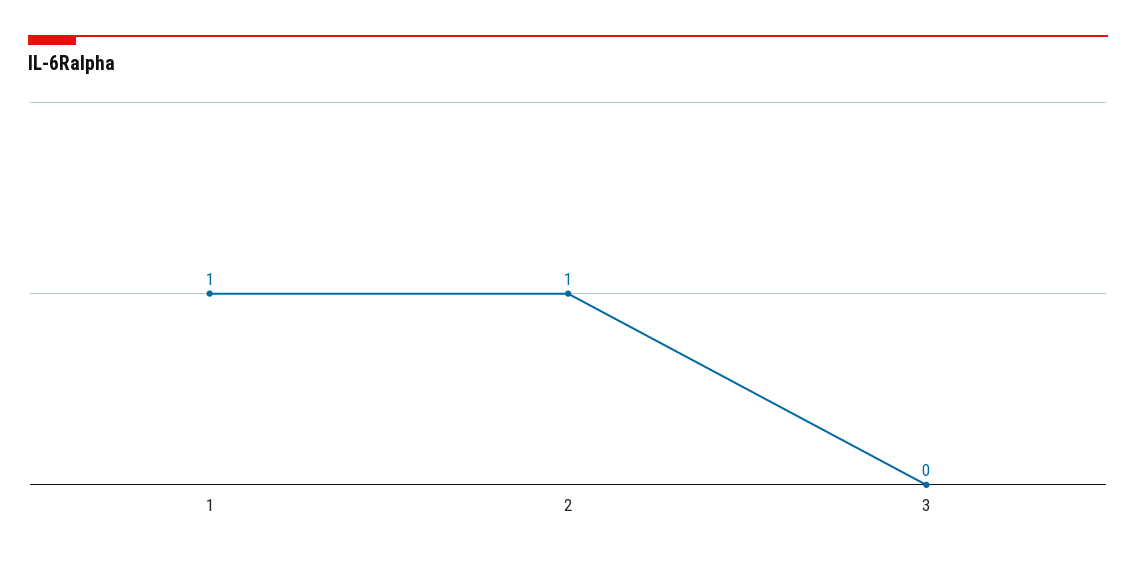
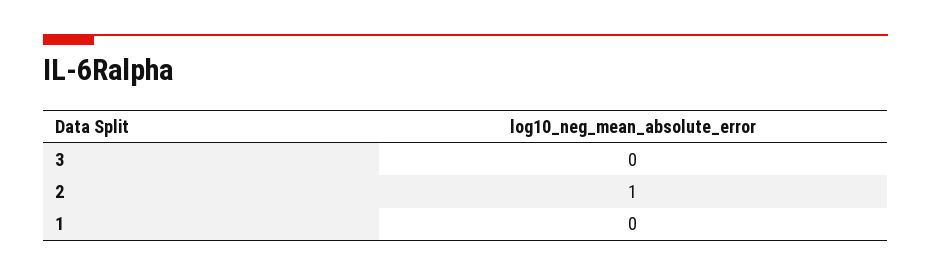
  {
-   "1": 1,
+   "1": 0,
    "2": 1,
    "3": 0
  }

